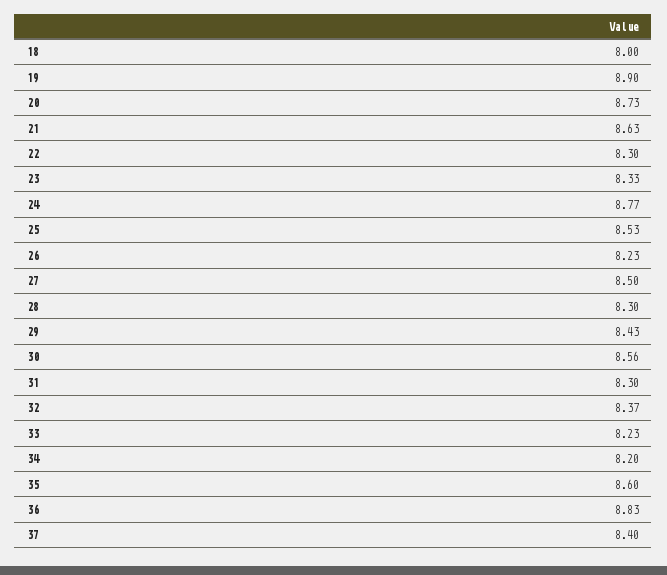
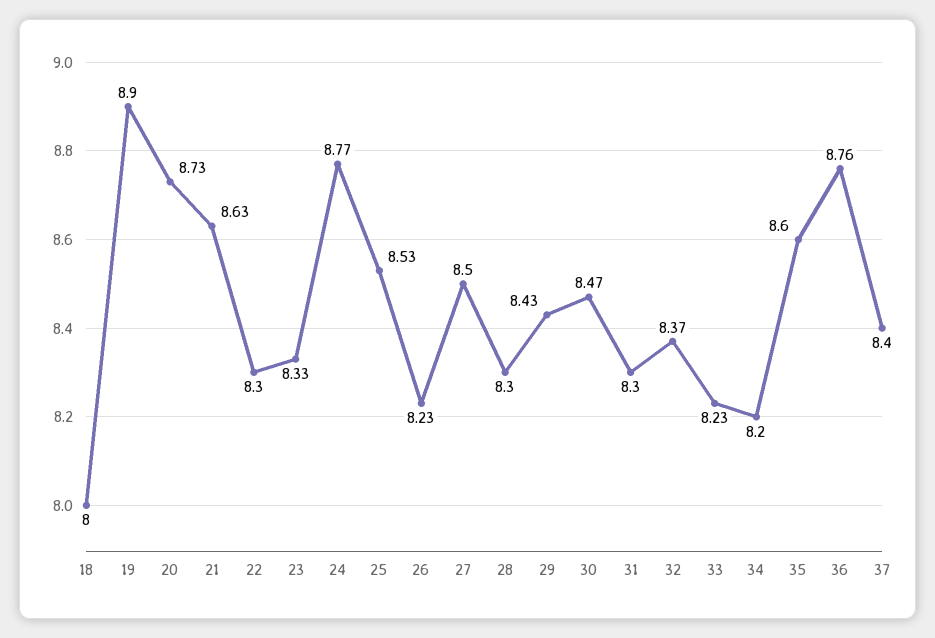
  {
    "18": 8,
    "19": 8.9,
    "20": 8.73,
    "21": 8.63,
    "22": 8.3,
    "23": 8.33,
    "24": 8.77,
    "25": 8.53,
    "26": 8.23,
    "27": 8.5,
    "28": 8.3,
    "29": 8.43,
-   "30": 8.56,
+   "30": 8.47,
    "31": 8.3,
    "32": 8.37,
    "33": 8.23,
    "34": 8.2,
    "35": 8.6,
-   "36": 8.83,
+   "36": 8.76,
    "37": 8.4
  }

